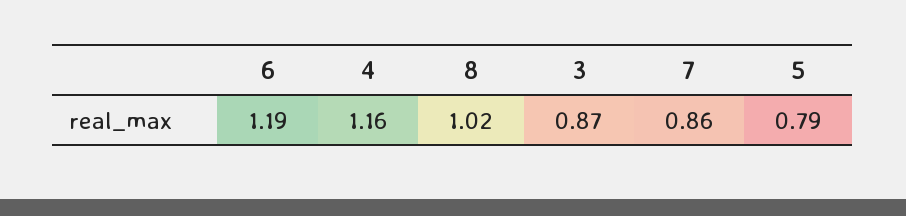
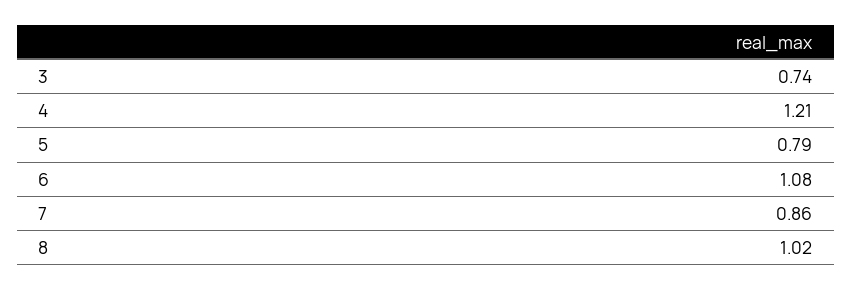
  {
-   "6": 1.19,
+   "6": 1.08,
-   "4": 1.16,
+   "4": 1.21,
    "8": 1.02,
-   "3": 0.87,
+   "3": 0.74,
    "7": 0.86,
    "5": 0.79
  }

